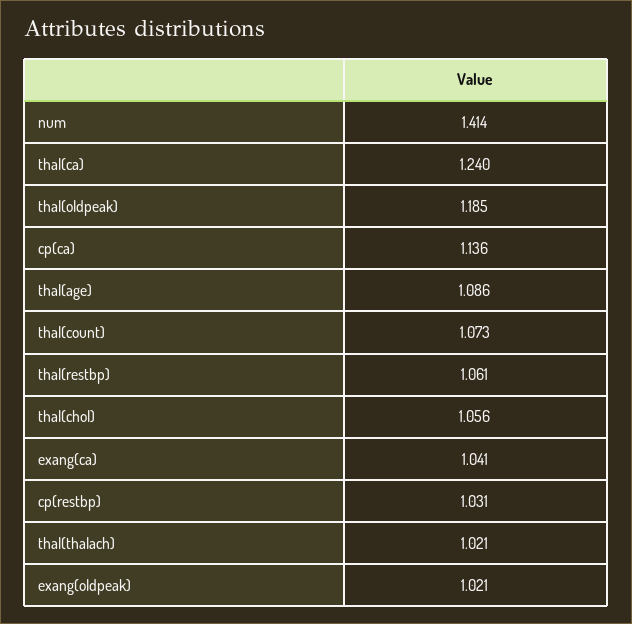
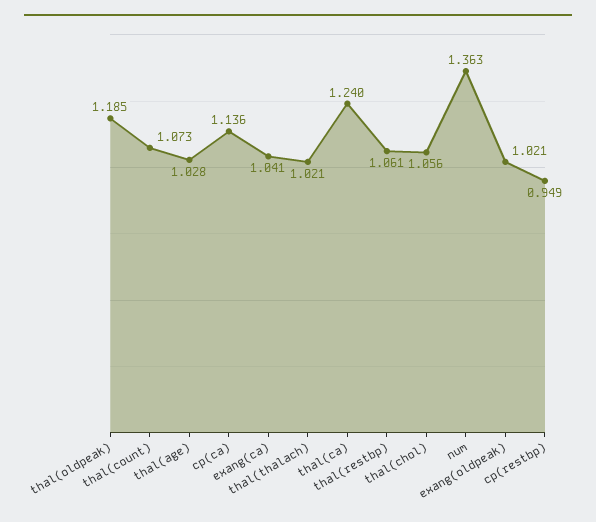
  {
-   "num": 1.414,
+   "num": 1.363,
    "thal(ca)": 1.24,
    "thal(oldpeak)": 1.185,
    "cp(ca)": 1.136,
-   "thal(age)": 1.086,
+   "thal(age)": 1.028,
    "thal(count)": 1.073,
    "thal(restbp)": 1.061,
    "thal(chol)": 1.056,
    "exang(ca)": 1.041,
-   "cp(restbp)": 1.031,
+   "cp(restbp)": 0.949,
    "thal(thalach)": 1.021,
    "exang(oldpeak)": 1.021
  }

